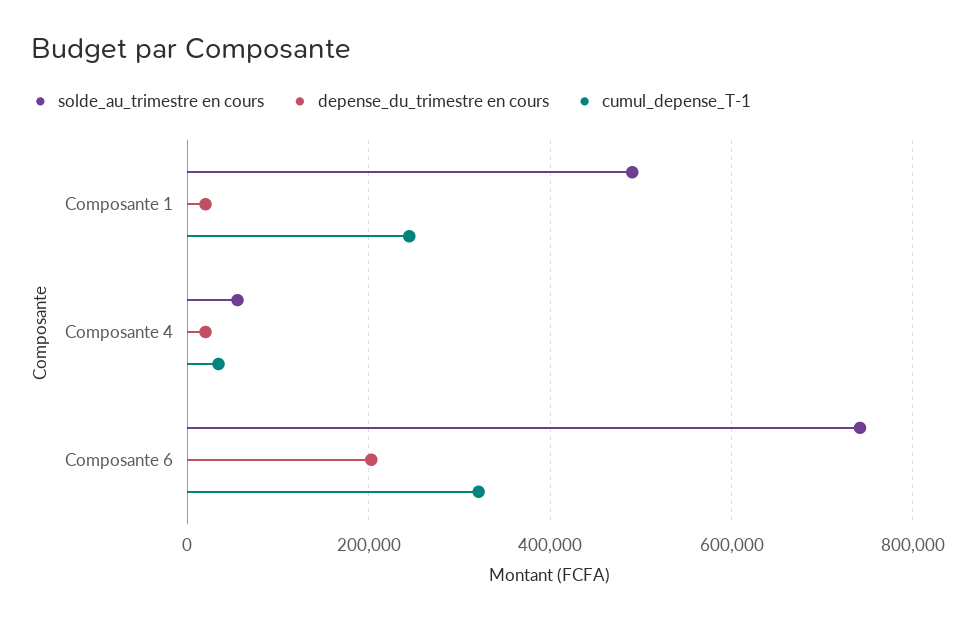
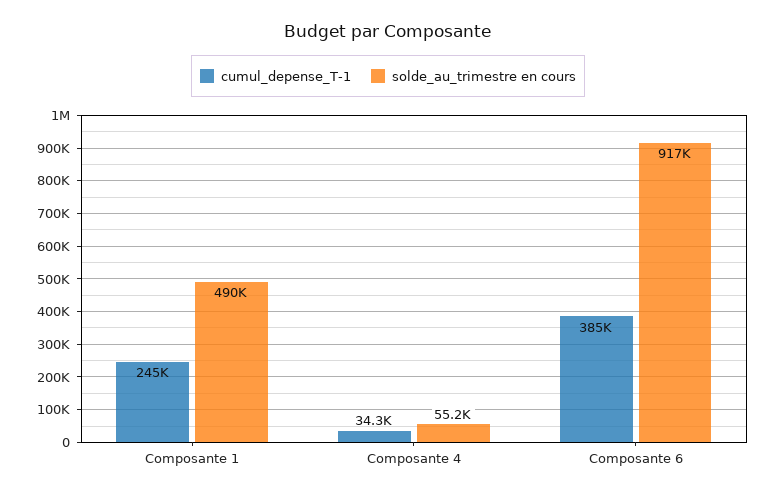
  {
    "solde_au_trimestre en cours": {
      "Composante 1": 490000,
      "Composante 4": 55200,
-     "Composante 6": 740000
+     "Composante 6": 917000
    },
-   "depense_du_trimestre en cours": {
-     "Composante 1": 20000,
-     "Composante 4": 20000,
-     "Composante 6": 200000
-   },
    "cumul_depense_T-1": {
      "Composante 1": 245000,
      "Composante 4": 34300,
-     "Composante 6": 320000
+     "Composante 6": 385000
    }
  }

